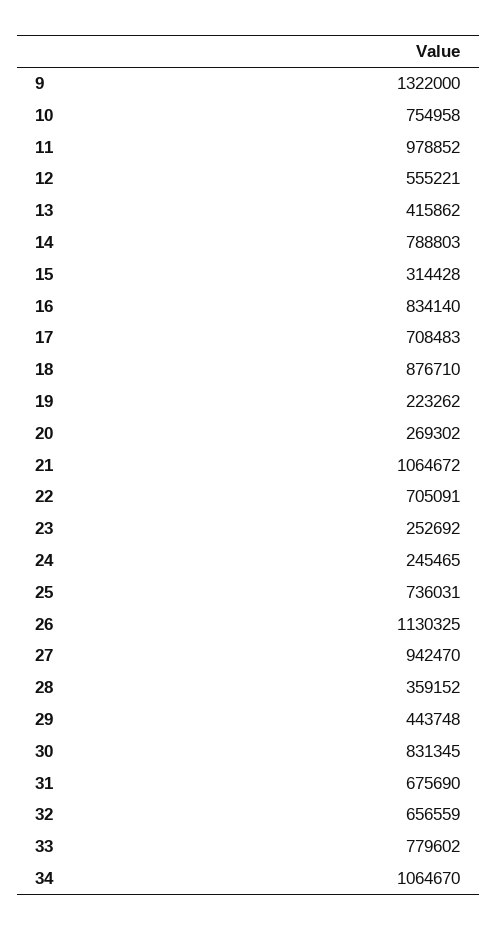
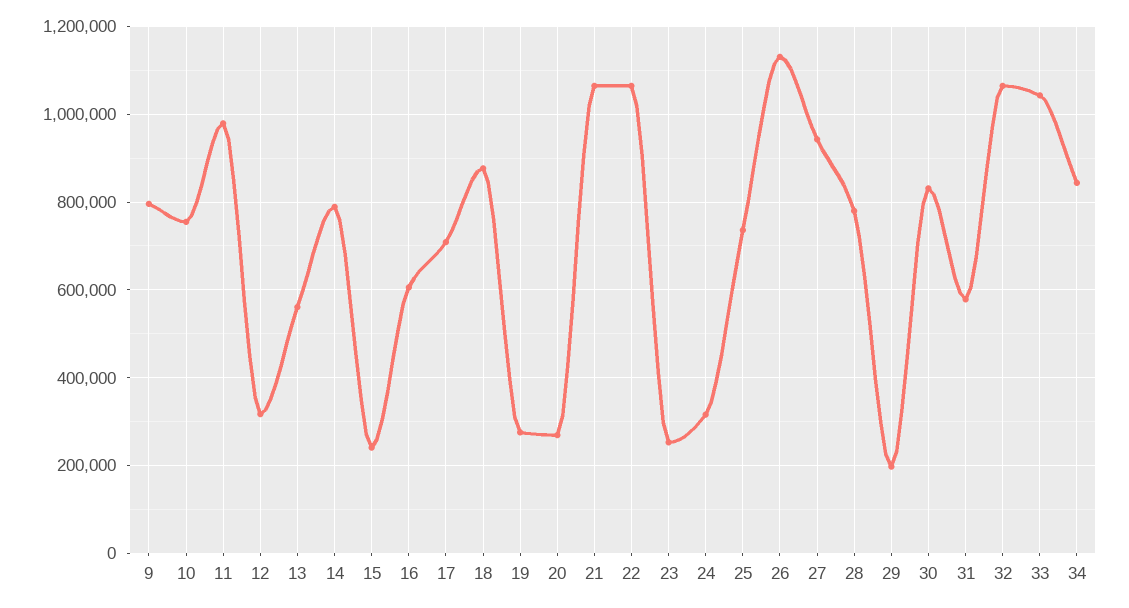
  {
-   "9": 1322000,
+   "9": 800000,
    "10": 754958,
    "11": 978852,
-   "12": 555221,
+   "12": 320000,
-   "13": 415862,
+   "13": 560000,
    "14": 788803,
-   "15": 314428,
+   "15": 240000,
-   "16": 834140,
+   "16": 600000,
    "17": 708483,
    "18": 876710,
-   "19": 223262,
+   "19": 280000,
    "20": 269302,
    "21": 1064672,
-   "22": 705091,
+   "22": 1060000,
    "23": 252692,
-   "24": 245465,
+   "24": 320000,
    "25": 736031,
    "26": 1130325,
    "27": 942470,
-   "28": 359152,
+   "28": 780000,
-   "29": 443748,
+   "29": 200000,
    "30": 831345,
-   "31": 675690,
+   "31": 580000,
-   "32": 656559,
+   "32": 1060000,
-   "33": 779602,
+   "33": 1040000,
-   "34": 1064670
+   "34": 840000
  }

